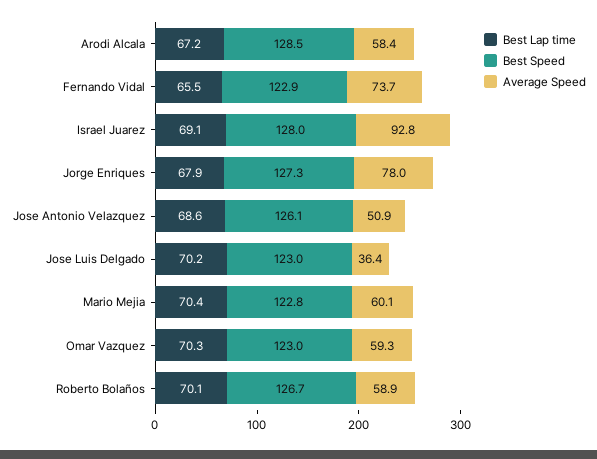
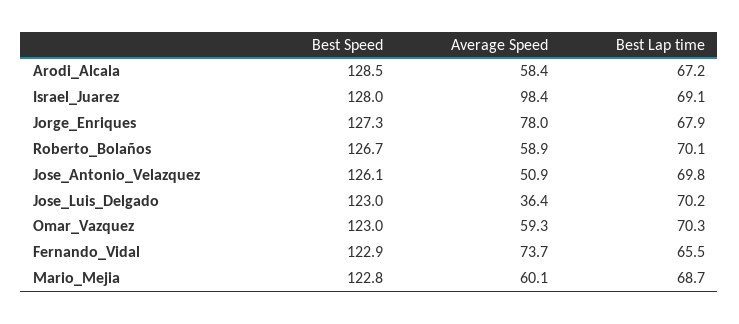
  {
    "Best Lap time": {
      "Arodi Alcala": 67.2,
      "Fernando Vidal": 65.5,
      "Israel Juarez": 69.1,
      "Jorge Enriques": 67.9,
-     "Jose Antonio Velazquez": 68.6,
+     "Jose Antonio Velazquez": 69.8,
      "Jose Luis Delgado": 70.2,
-     "Mario Mejia": 70.4,
+     "Mario Mejia": 68.7,
      "Omar Vazquez": 70.3,
      "Roberto Bolaños": 70.1
    },
    "Best Speed": {
      "Arodi Alcala": 128.5,
      "Fernando Vidal": 122.9,
      "Israel Juarez": 128,
      "Jorge Enriques": 127.3,
      "Jose Antonio Velazquez": 126.1,
      "Jose Luis Delgado": 123,
      "Mario Mejia": 122.8,
      "Omar Vazquez": 123,
      "Roberto Bolaños": 126.7
    },
    "Average Speed": {
      "Arodi Alcala": 58.4,
      "Fernando Vidal": 73.7,
-     "Israel Juarez": 92.8,
+     "Israel Juarez": 98.4,
      "Jorge Enriques": 78,
      "Jose Antonio Velazquez": 50.9,
      "Jose Luis Delgado": 36.4,
      "Mario Mejia": 60.1,
      "Omar Vazquez": 59.3,
      "Roberto Bolaños": 58.9
    }
  }

